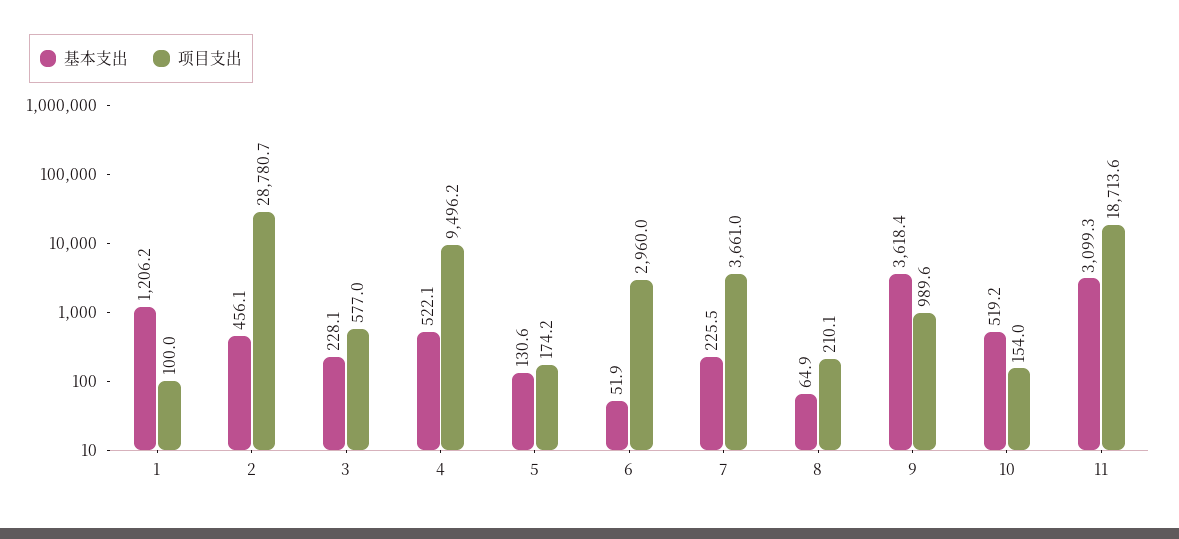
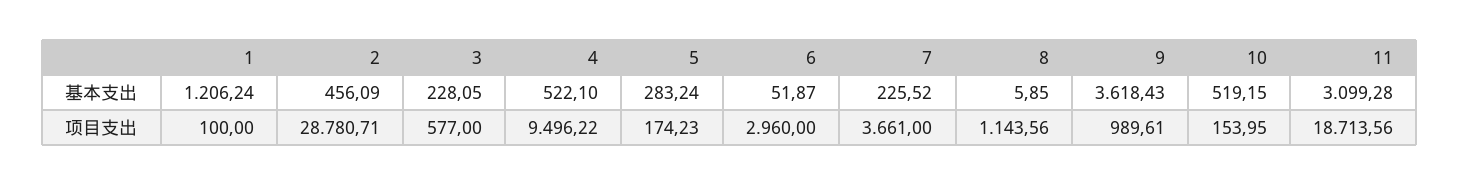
  {
    "基本支出": {
      "1": 1206.24,
      "2": 456.09,
      "3": 228.05,
      "4": 522.1,
-     "5": 130.6,
+     "5": 283.24,
      "6": 51.87,
      "7": 225.52,
-     "8": 64.9,
+     "8": 5.85,
      "9": 3618.43,
      "10": 519.15,
      "11": 3099.28
    },
    "项目支出": {
      "1": 100,
      "2": 28780.71,
      "3": 577,
      "4": 9496.22,
      "5": 174.23,
      "6": 2960,
      "7": 3661,
-     "8": 210.1,
+     "8": 1143.56,
      "9": 989.61,
      "10": 153.95,
      "11": 18713.56
    }
  }

